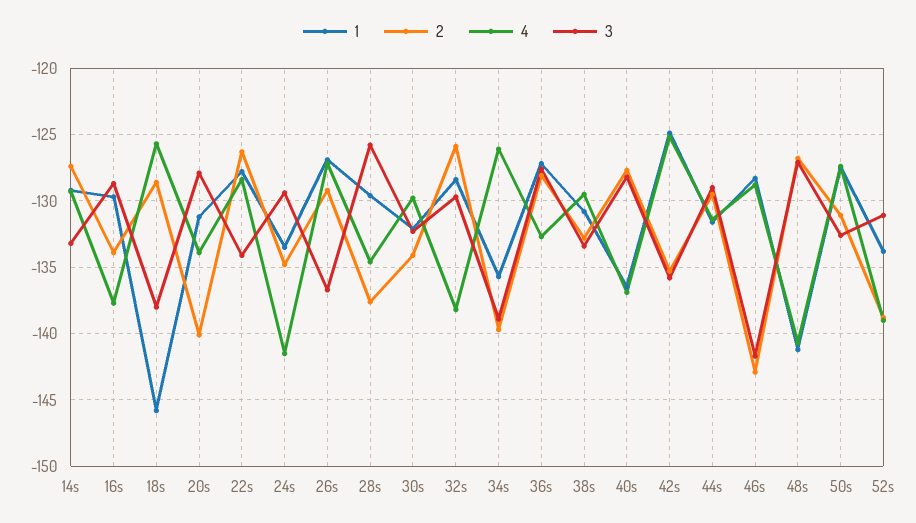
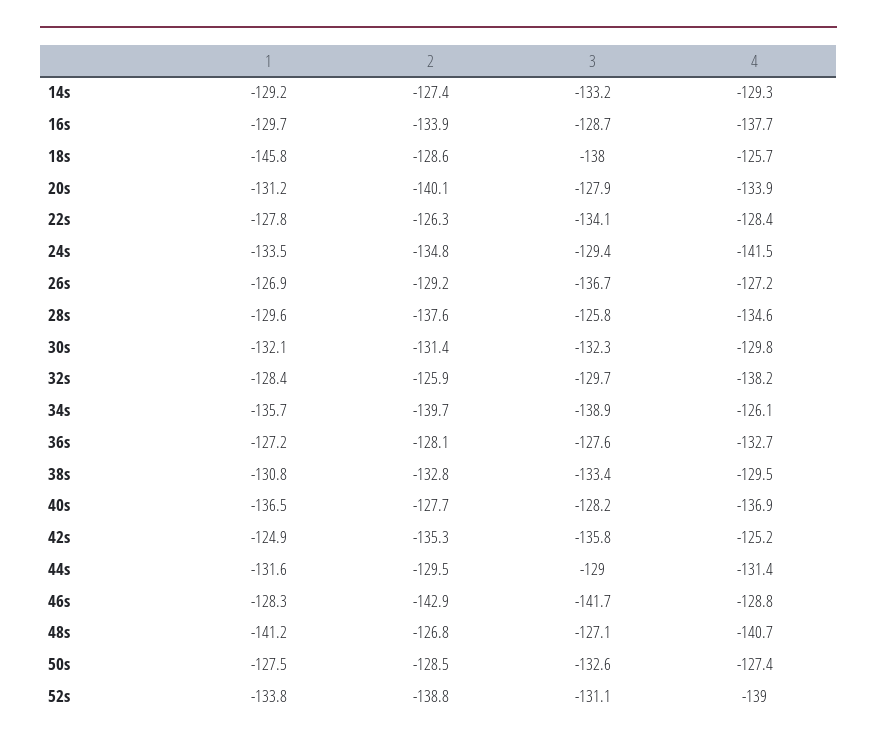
  {
    "1": {
      "14s": -129.2,
      "16s": -129.7,
      "18s": -145.8,
      "20s": -131.2,
      "22s": -127.8,
      "24s": -133.5,
      "26s": -126.9,
      "28s": -129.6,
      "30s": -132.1,
      "32s": -128.4,
      "34s": -135.7,
      "36s": -127.2,
      "38s": -130.8,
      "40s": -136.5,
      "42s": -124.9,
      "44s": -131.6,
      "46s": -128.3,
      "48s": -141.2,
      "50s": -127.5,
      "52s": -133.8
    },
    "2": {
      "14s": -127.4,
      "16s": -133.9,
      "18s": -128.6,
      "20s": -140.1,
      "22s": -126.3,
      "24s": -134.8,
      "26s": -129.2,
      "28s": -137.6,
-     "30s": -134,
+     "30s": -131.4,
      "32s": -125.9,
      "34s": -139.7,
      "36s": -128.1,
      "38s": -132.8,
      "40s": -127.7,
      "42s": -135.3,
      "44s": -129.5,
      "46s": -142.9,
      "48s": -126.8,
-     "50s": -131,
+     "50s": -128.5,
      "52s": -138.8
    },
    "4": {
      "14s": -129.3,
      "16s": -137.7,
      "18s": -125.7,
      "20s": -133.9,
      "22s": -128.4,
      "24s": -141.5,
      "26s": -127.2,
      "28s": -134.6,
      "30s": -129.8,
      "32s": -138.2,
      "34s": -126.1,
      "36s": -132.7,
      "38s": -129.5,
      "40s": -136.9,
      "42s": -125.2,
      "44s": -131.4,
      "46s": -128.8,
      "48s": -140.7,
      "50s": -127.4,
      "52s": -139
    },
    "3": {
      "14s": -133.2,
      "16s": -128.7,
      "18s": -138,
      "20s": -127.9,
      "22s": -134.1,
      "24s": -129.4,
      "26s": -136.7,
      "28s": -125.8,
      "30s": -132.3,
      "32s": -129.7,
      "34s": -138.9,
      "36s": -127.6,
      "38s": -133.4,
      "40s": -128.2,
      "42s": -135.8,
      "44s": -129,
      "46s": -141.7,
      "48s": -127.1,
      "50s": -132.6,
      "52s": -131.1
    }
  }

